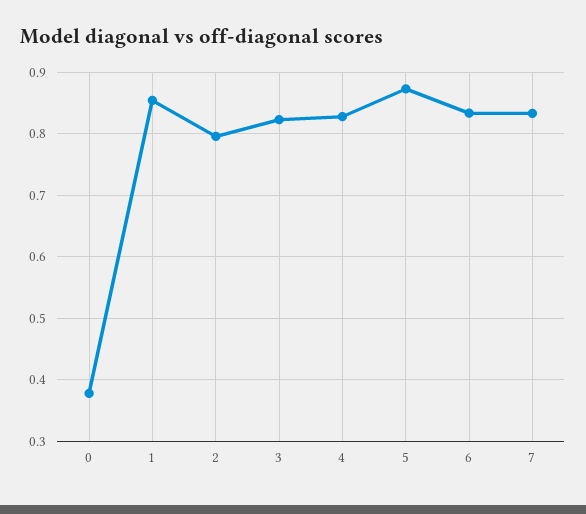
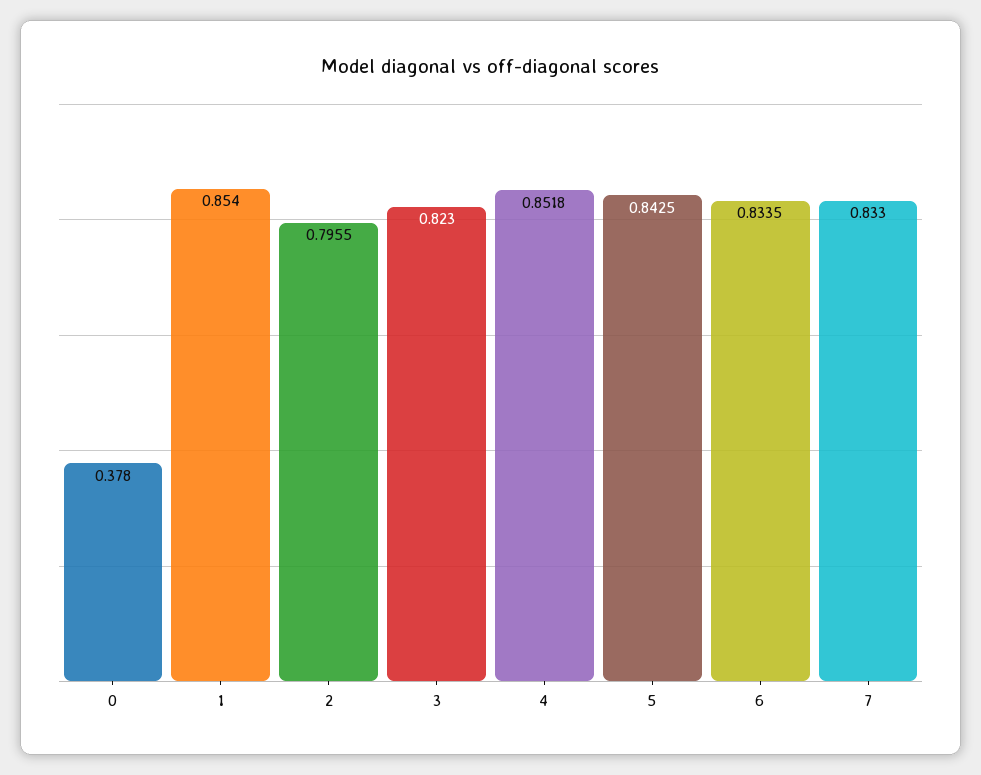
  {
    "0": 0.378,
    "1": 0.854,
    "2": 0.7955,
    "3": 0.823,
-   "4": 0.83,
+   "4": 0.8518,
-   "5": 0.87,
+   "5": 0.8425,
    "6": 0.8335,
    "7": 0.833
  }

